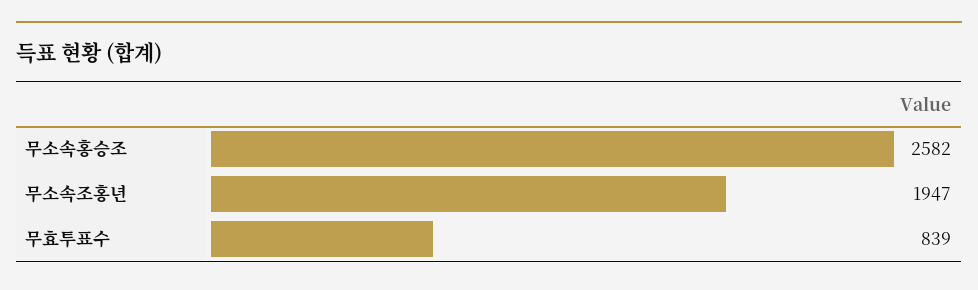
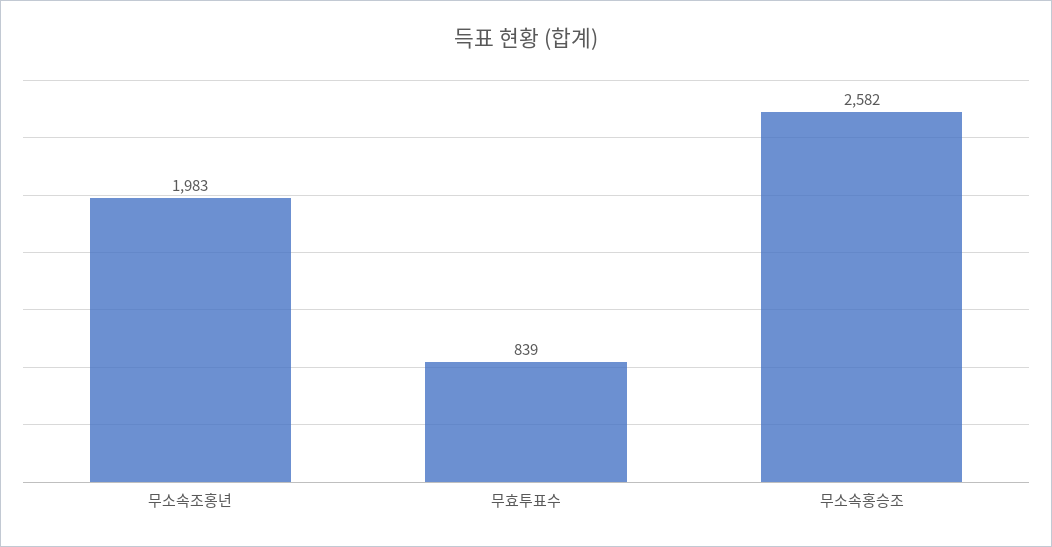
  {
    "무소속홍승조": 2582,
-   "무소속조홍년": 1947,
+   "무소속조홍년": 1983,
    "무효투표수": 839
  }

